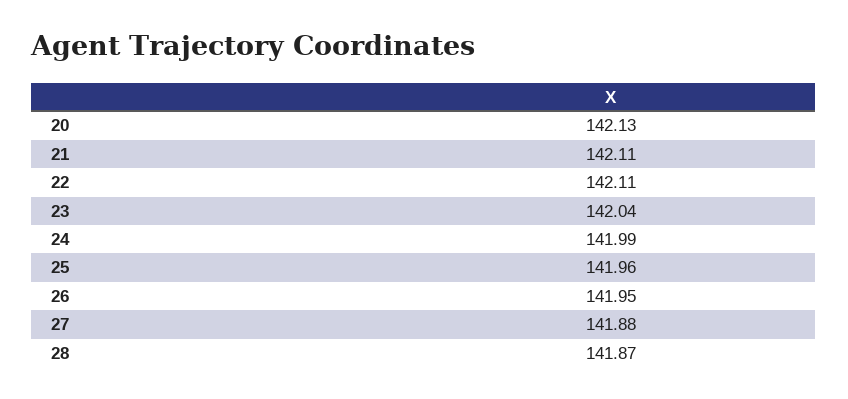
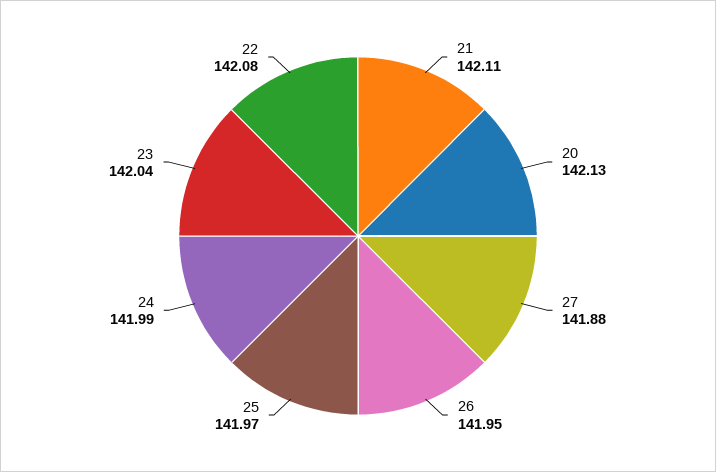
  {
    "20": 142.13,
    "21": 142.11,
-   "22": 142.11,
+   "22": 142.08,
    "23": 142.04,
    "24": 141.99,
-   "25": 141.96,
+   "25": 141.97,
    "26": 141.95,
-   "27": 141.88,
+   "27": 141.88
-   "28": 141.87
  }

